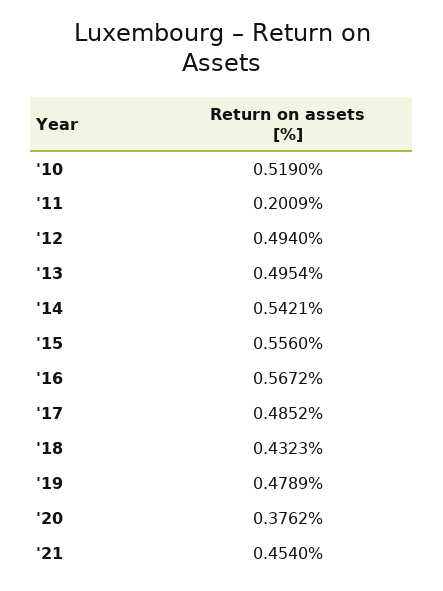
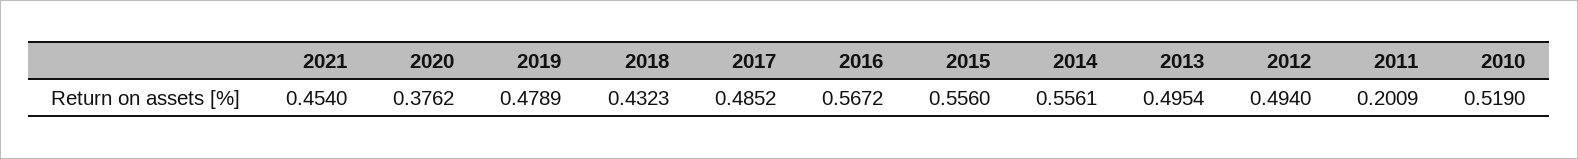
  {
    "'10": 0.519,
    "'11": 0.2009,
    "'12": 0.494,
    "'13": 0.4954,
-   "'14": 0.5421,
+   "'14": 0.5561,
    "'15": 0.556,
    "'16": 0.5672,
    "'17": 0.4852,
    "'18": 0.4323,
    "'19": 0.4789,
    "'20": 0.3762,
    "'21": 0.454
  }

